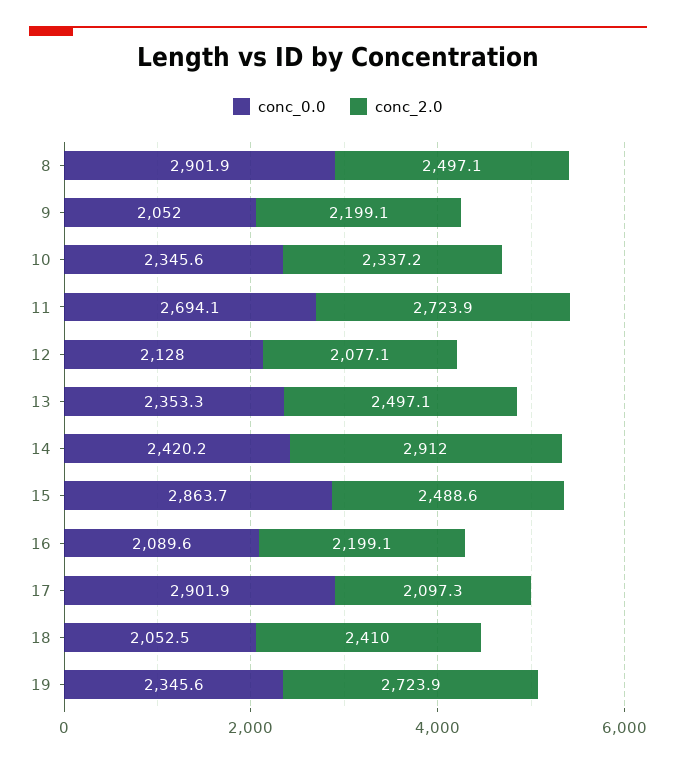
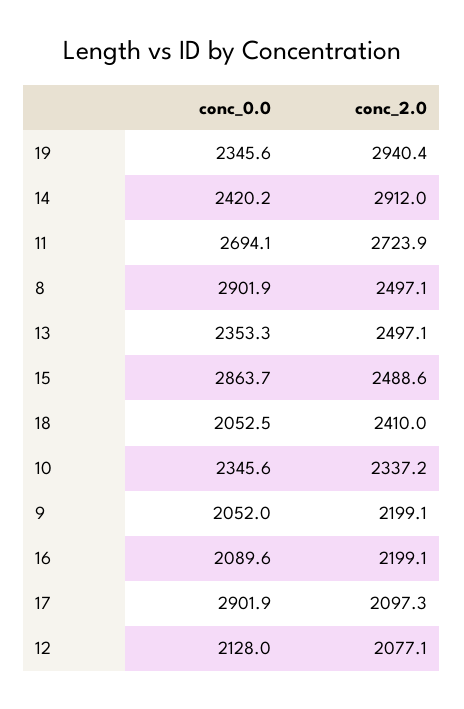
  {
    "conc_0.0": {
      "8": 2901.9,
      "9": 2052,
      "10": 2345.6,
      "11": 2694.1,
      "12": 2128,
      "13": 2353.3,
      "14": 2420.2,
      "15": 2863.7,
      "16": 2089.6,
      "17": 2901.9,
      "18": 2052.5,
      "19": 2345.6
    },
    "conc_2.0": {
      "8": 2497.1,
      "9": 2199.1,
      "10": 2337.2,
      "11": 2723.9,
      "12": 2077.1,
      "13": 2497.1,
      "14": 2912,
      "15": 2488.6,
      "16": 2199.1,
      "17": 2097.3,
      "18": 2410,
-     "19": 2723.9
+     "19": 2940.4
    }
  }

